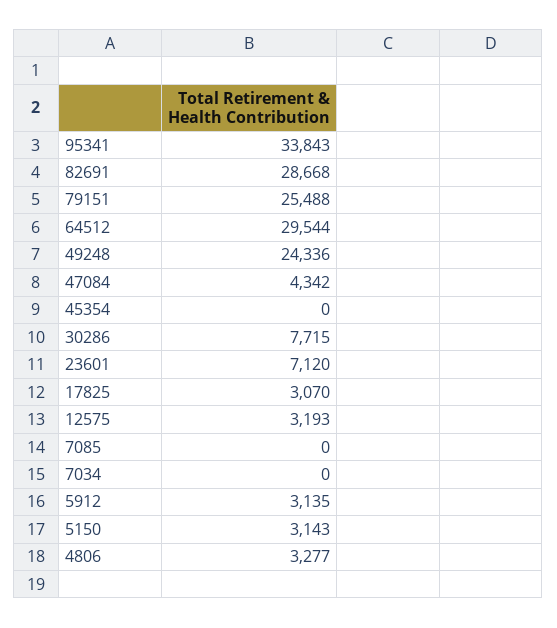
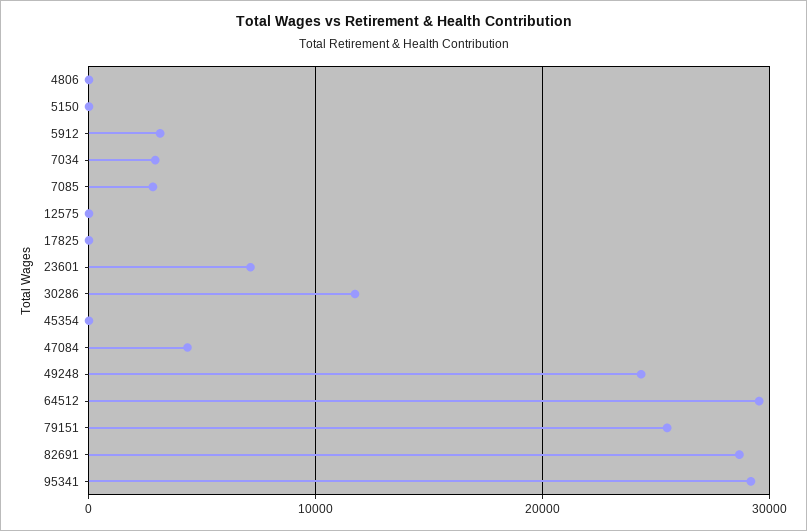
  {
-   "95341": 33843,
+   "95341": 29000,
    "82691": 28668,
    "79151": 25488,
    "64512": 29544,
    "49248": 24336,
    "47084": 4342,
    "45354": 0,
-   "30286": 7715,
+   "30286": 12000,
    "23601": 7120,
-   "17825": 3070,
+   "17825": 0,
-   "12575": 3193,
+   "12575": 0,
-   "7085": 0,
+   "7085": 3000,
-   "7034": 0,
+   "7034": 3000,
    "5912": 3135,
-   "5150": 3143,
+   "5150": 0,
-   "4806": 3277
+   "4806": 0
  }

